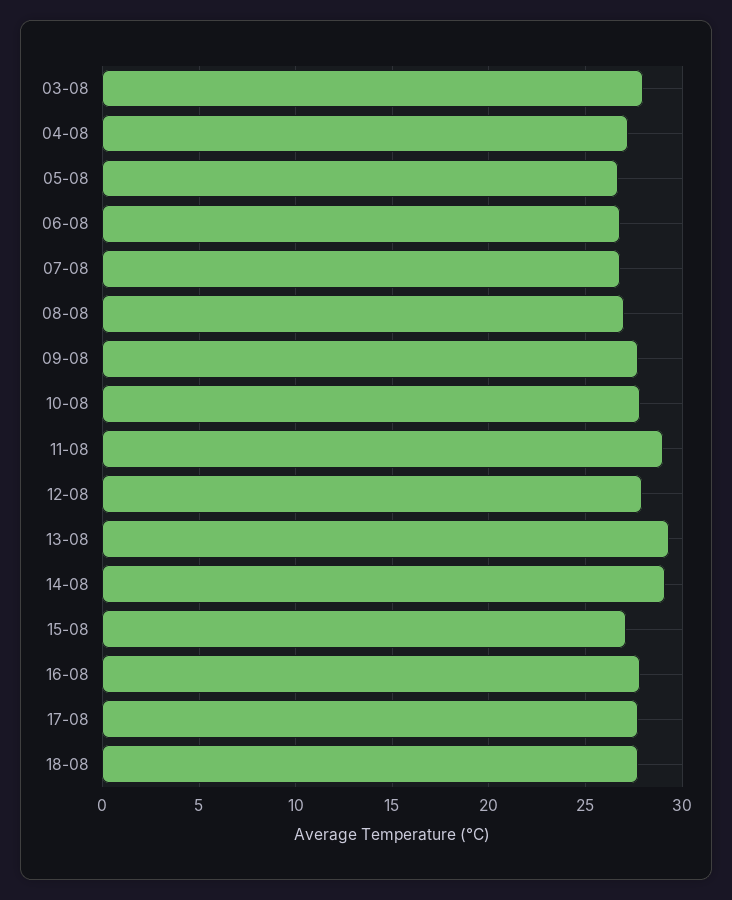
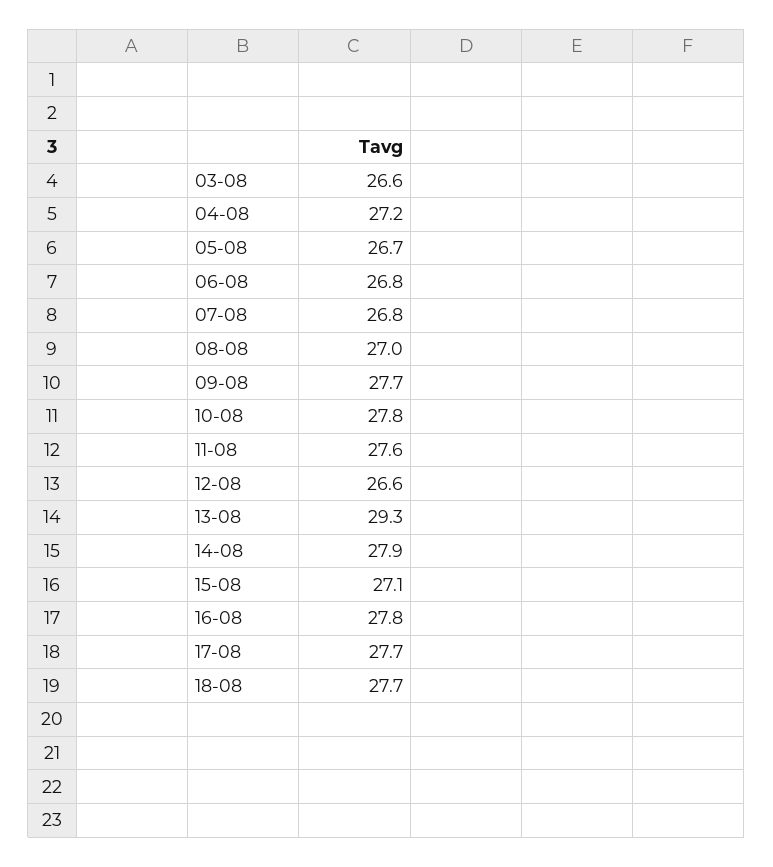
  {
-   "03-08": 28,
+   "03-08": 26.6,
    "04-08": 27.2,
    "05-08": 26.7,
    "06-08": 26.8,
    "07-08": 26.8,
    "08-08": 27,
    "09-08": 27.7,
    "10-08": 27.8,
-   "11-08": 29,
+   "11-08": 27.6,
-   "12-08": 28,
+   "12-08": 26.6,
    "13-08": 29.3,
-   "14-08": 29,
+   "14-08": 27.9,
    "15-08": 27.1,
    "16-08": 27.8,
    "17-08": 27.7,
    "18-08": 27.7
  }

